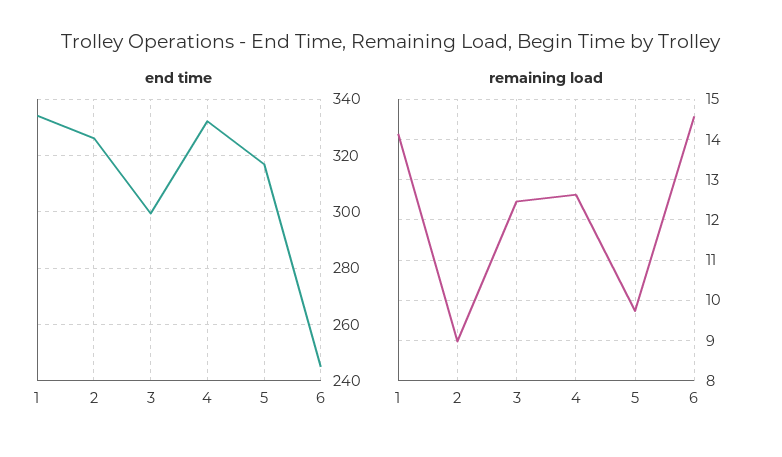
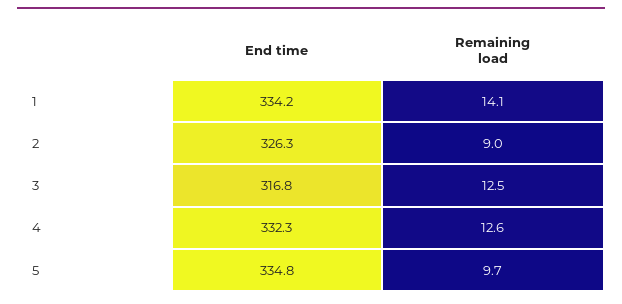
  {
    "end time": {
      "1": 334.2,
      "2": 326.3,
-     "3": 300,
+     "3": 316.8,
      "4": 332.3,
-     "5": 317.5,
+     "5": 334.8
-     "6": 245
    },
    "remaining load": {
      "1": 14.1,
      "2": 9,
      "3": 12.5,
      "4": 12.6,
-     "5": 9.7,
+     "5": 9.7
-     "6": 14.6
    }
  }

